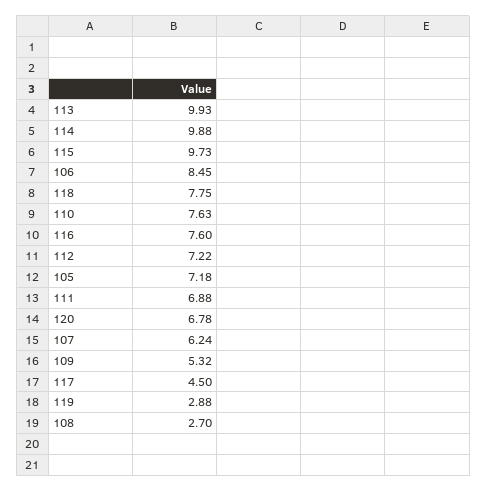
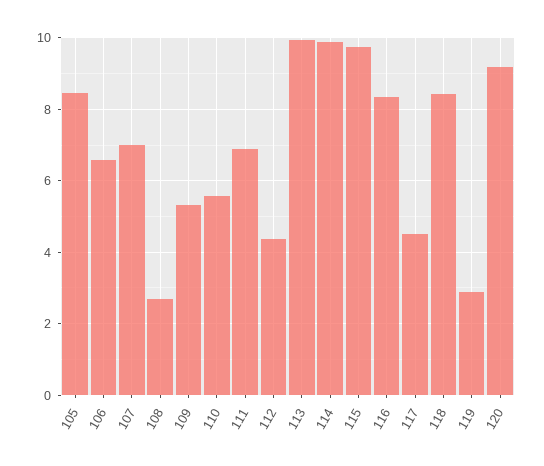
  {
    "113": 9.93,
    "114": 9.88,
    "115": 9.73,
-   "106": 8.45,
+   "106": 6.6,
-   "118": 7.75,
+   "118": 8.4,
-   "110": 7.63,
+   "110": 5.6,
-   "116": 7.6,
+   "116": 8.4,
-   "112": 7.22,
+   "112": 4.4,
-   "105": 7.18,
+   "105": 8.4,
    "111": 6.88,
-   "120": 6.78,
+   "120": 9.2,
-   "107": 6.24,
+   "107": 7,
    "109": 5.32,
    "117": 4.5,
    "119": 2.88,
    "108": 2.7
  }

